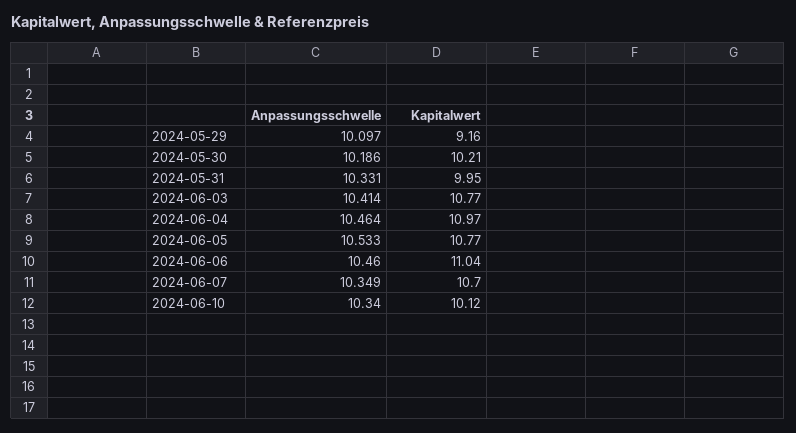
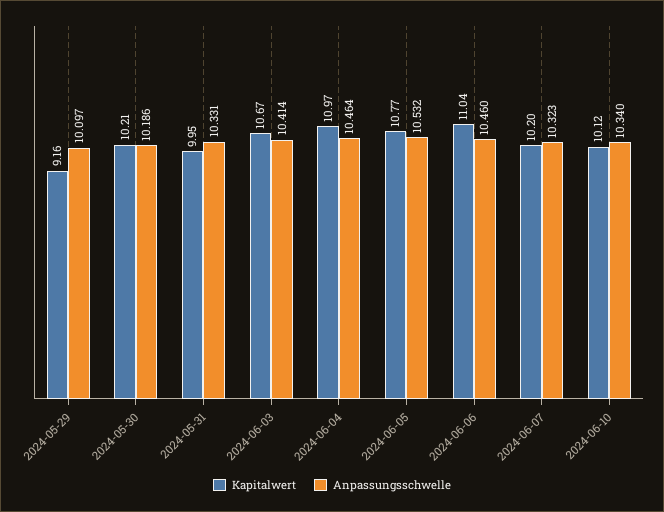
  {
    "Anpassungsschwelle": {
      "2024-05-29": 10.097,
      "2024-05-30": 10.186,
      "2024-05-31": 10.331,
      "2024-06-03": 10.414,
      "2024-06-04": 10.464,
-     "2024-06-05": 10.533,
+     "2024-06-05": 10.532,
      "2024-06-06": 10.46,
-     "2024-06-07": 10.349,
+     "2024-06-07": 10.323,
      "2024-06-10": 10.34
    },
    "Kapitalwert": {
      "2024-05-29": 9.16,
      "2024-05-30": 10.21,
      "2024-05-31": 9.95,
-     "2024-06-03": 10.77,
+     "2024-06-03": 10.67,
      "2024-06-04": 10.97,
      "2024-06-05": 10.77,
      "2024-06-06": 11.04,
-     "2024-06-07": 10.7,
+     "2024-06-07": 10.2,
      "2024-06-10": 10.12
    }
  }

